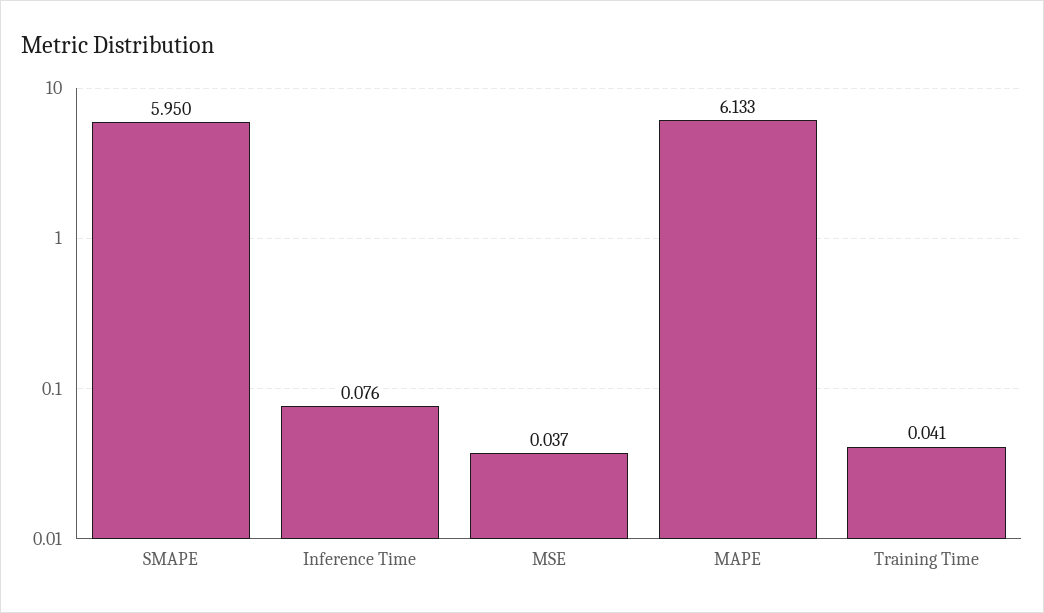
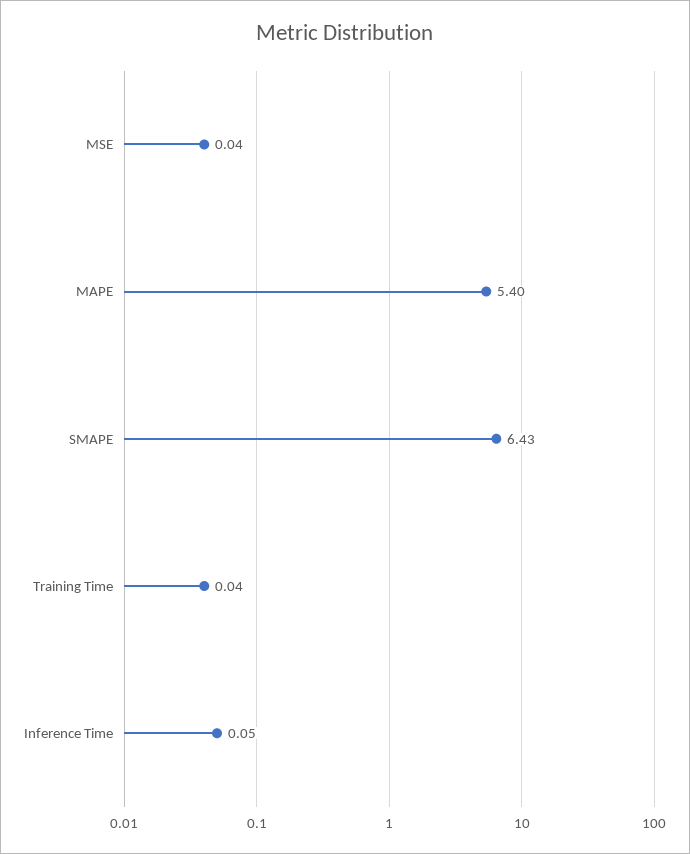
  {
-   "SMAPE": 5.95,
+   "SMAPE": 6.43,
-   "Inference Time": 0.076,
+   "Inference Time": 0.05,
    "MSE": 0.037,
-   "MAPE": 6.133,
+   "MAPE": 5.4,
    "Training Time": 0.041
  }

